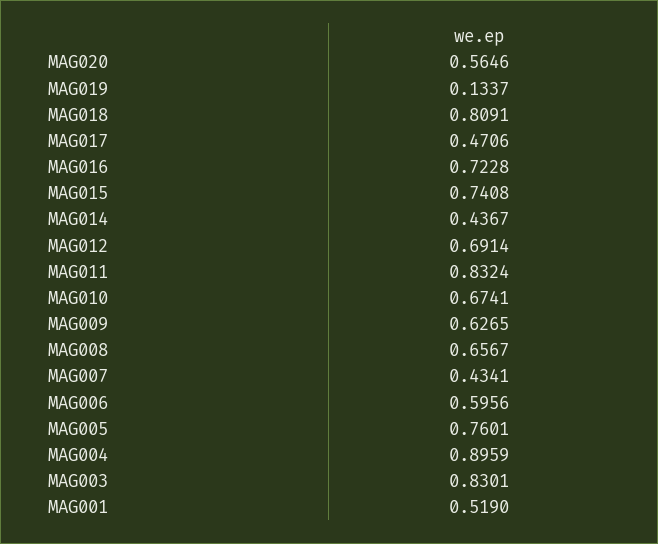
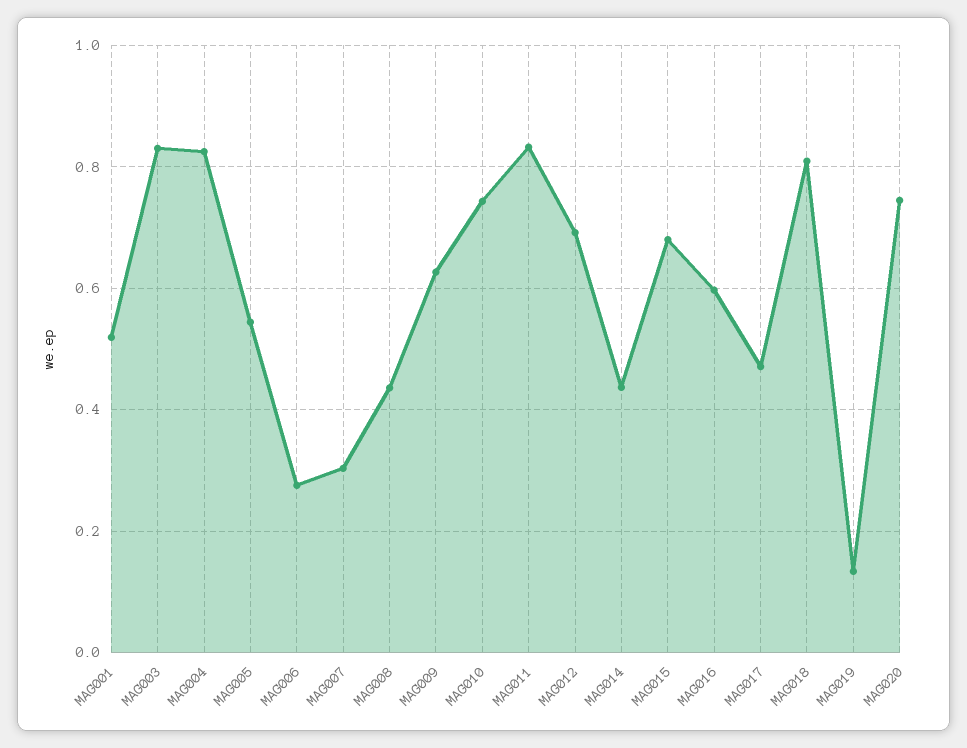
  {
-   "MAG020": 0.5646,
+   "MAG020": 0.74,
    "MAG019": 0.1337,
    "MAG018": 0.8091,
    "MAG017": 0.4706,
-   "MAG016": 0.7228,
+   "MAG016": 0.6,
-   "MAG015": 0.7408,
+   "MAG015": 0.68,
    "MAG014": 0.4367,
    "MAG012": 0.6914,
    "MAG011": 0.8324,
-   "MAG010": 0.6741,
+   "MAG010": 0.74,
    "MAG009": 0.6265,
-   "MAG008": 0.6567,
+   "MAG008": 0.44,
-   "MAG007": 0.4341,
+   "MAG007": 0.3,
-   "MAG006": 0.5956,
+   "MAG006": 0.28,
-   "MAG005": 0.7601,
+   "MAG005": 0.54,
-   "MAG004": 0.8959,
+   "MAG004": 0.82,
    "MAG003": 0.8301,
    "MAG001": 0.519
  }

